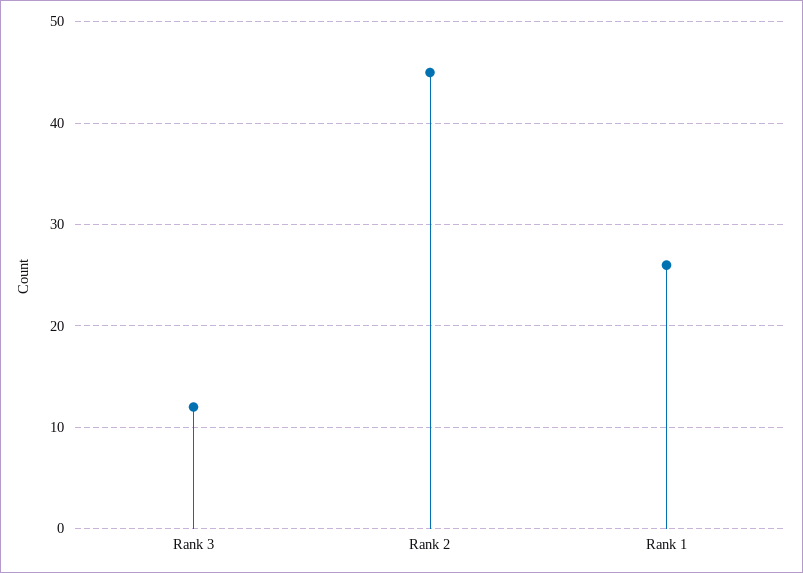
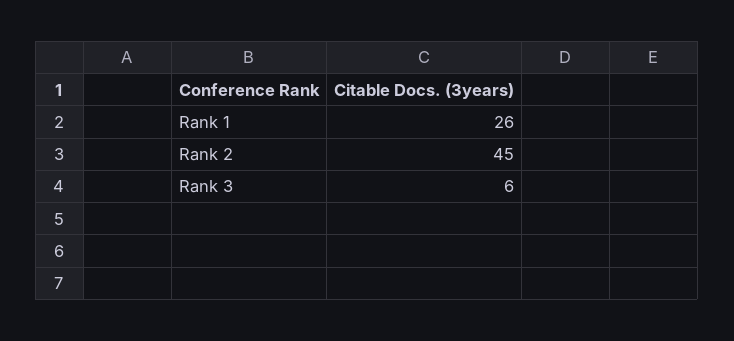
  {
-   "Rank 3": 12,
+   "Rank 3": 6,
    "Rank 2": 45,
    "Rank 1": 26
  }

